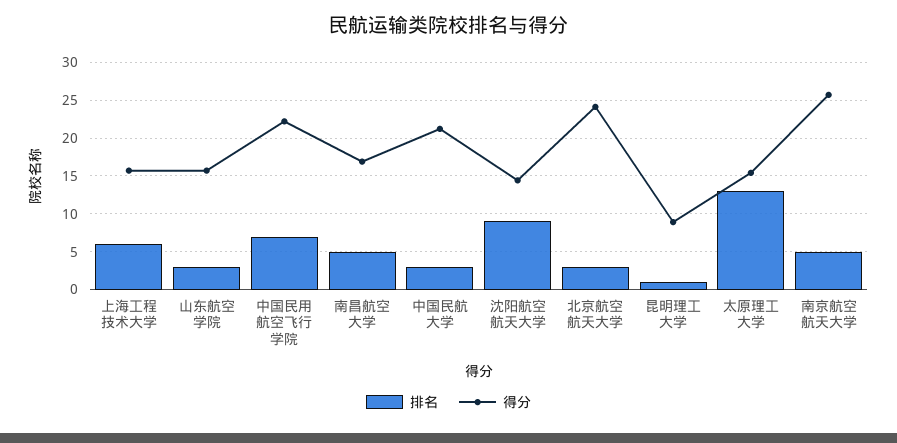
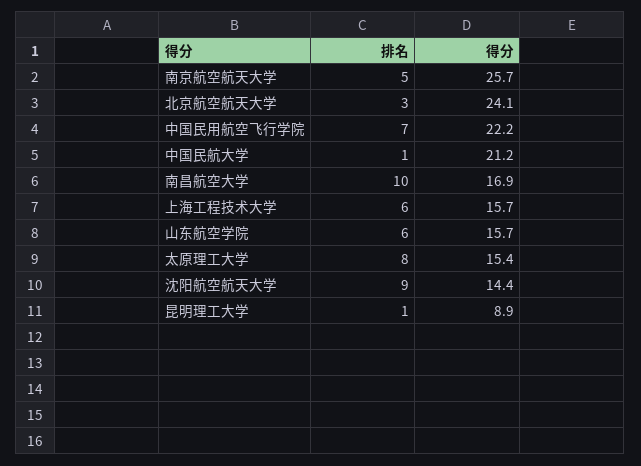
  {
    "排名": {
      "上海工程技术大学": 6,
-     "山东航空学院": 3,
+     "山东航空学院": 6,
      "中国民用航空飞行学院": 7,
-     "南昌航空大学": 5,
+     "南昌航空大学": 10,
-     "中国民航大学": 3,
+     "中国民航大学": 1,
      "沈阳航空航天大学": 9,
      "北京航空航天大学": 3,
      "昆明理工大学": 1,
-     "太原理工大学": 13,
+     "太原理工大学": 8,
      "南京航空航天大学": 5
    },
    "得分": {
      "上海工程技术大学": 15.7,
      "山东航空学院": 15.7,
      "中国民用航空飞行学院": 22.2,
      "南昌航空大学": 16.9,
      "中国民航大学": 21.2,
      "沈阳航空航天大学": 14.4,
      "北京航空航天大学": 24.1,
      "昆明理工大学": 8.9,
      "太原理工大学": 15.4,
      "南京航空航天大学": 25.7
    }
  }

